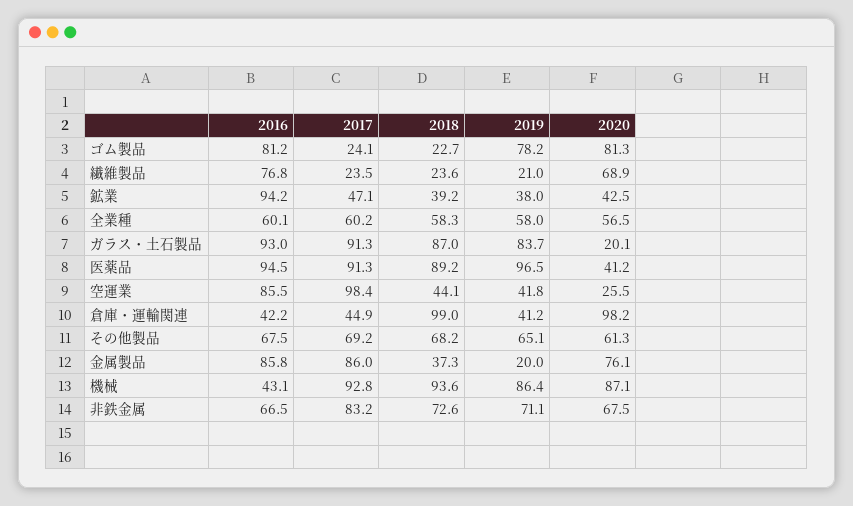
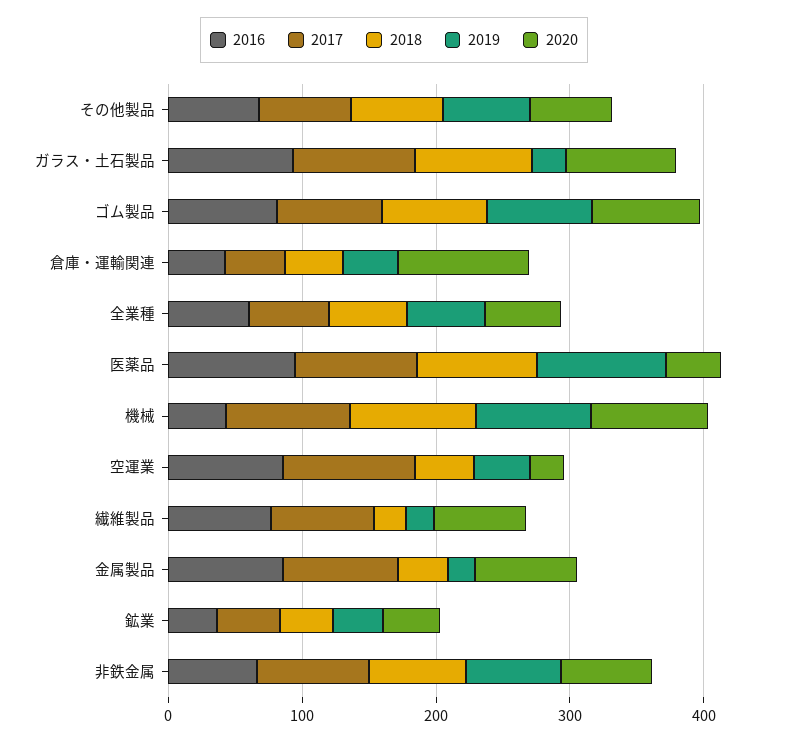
  {
    "2016": {
      "ゴム製品": 81.2,
      "繊維製品": 76.8,
-     "鉱業": 94.2,
+     "鉱業": 40,
      "全業種": 60.1,
      "ガラス・土石製品": 93,
      "医薬品": 94.5,
      "空運業": 85.5,
      "倉庫・運輸関連": 42.2,
      "その他製品": 67.5,
      "金属製品": 85.8,
      "機械": 43.1,
      "非鉄金属": 66.5
    },
    "2017": {
-     "ゴム製品": 24.1,
+     "ゴム製品": 80,
-     "繊維製品": 23.5,
+     "繊維製品": 80,
      "鉱業": 47.1,
      "全業種": 60.2,
      "ガラス・土石製品": 91.3,
      "医薬品": 91.3,
      "空運業": 98.4,
      "倉庫・運輸関連": 44.9,
      "その他製品": 69.2,
      "金属製品": 86,
      "機械": 92.8,
      "非鉄金属": 83.2
    },
    "2018": {
-     "ゴム製品": 22.7,
+     "ゴム製品": 80,
      "繊維製品": 23.6,
      "鉱業": 39.2,
      "全業種": 58.3,
      "ガラス・土石製品": 87,
      "医薬品": 89.2,
      "空運業": 44.1,
-     "倉庫・運輸関連": 99,
+     "倉庫・運輸関連": 40,
      "その他製品": 68.2,
      "金属製品": 37.3,
      "機械": 93.6,
      "非鉄金属": 72.6
    },
    "2019": {
      "ゴム製品": 78.2,
      "繊維製品": 21,
      "鉱業": 38,
      "全業種": 58,
-     "ガラス・土石製品": 83.7,
+     "ガラス・土石製品": 20,
      "医薬品": 96.5,
      "空運業": 41.8,
      "倉庫・運輸関連": 41.2,
      "その他製品": 65.1,
      "金属製品": 20,
      "機械": 86.4,
      "非鉄金属": 71.1
    },
    "2020": {
      "ゴム製品": 81.3,
      "繊維製品": 68.9,
      "鉱業": 42.5,
      "全業種": 56.5,
-     "ガラス・土石製品": 20.1,
+     "ガラス・土石製品": 80,
      "医薬品": 41.2,
      "空運業": 25.5,
      "倉庫・運輸関連": 98.2,
      "その他製品": 61.3,
      "金属製品": 76.1,
      "機械": 87.1,
      "非鉄金属": 67.5
    }
  }

